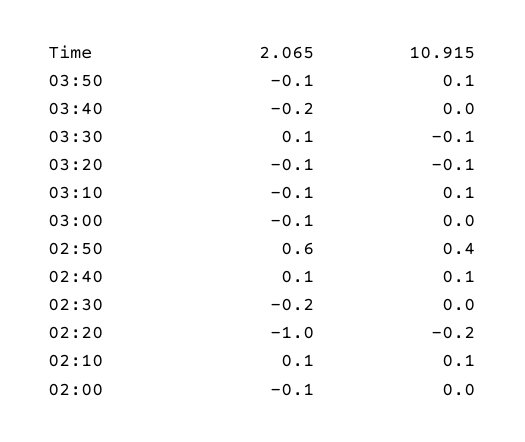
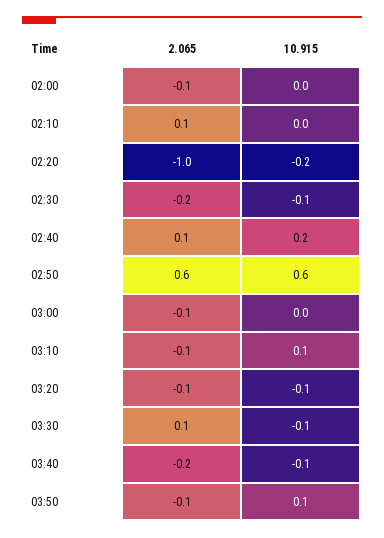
  {
    "2.065": {
      "03:50": -0.1,
      "03:40": -0.2,
      "03:30": 0.1,
      "03:20": -0.1,
      "03:10": -0.1,
      "03:00": -0.1,
      "02:50": 0.6,
      "02:40": 0.1,
      "02:30": -0.2,
      "02:20": -1,
      "02:10": 0.1,
      "02:00": -0.1
    },
    "10.915": {
      "03:50": 0.1,
-     "03:40": 0,
+     "03:40": -0.1,
      "03:30": -0.1,
      "03:20": -0.1,
      "03:10": 0.1,
      "03:00": 0,
-     "02:50": 0.4,
+     "02:50": 0.6,
-     "02:40": 0.1,
+     "02:40": 0.2,
-     "02:30": 0,
+     "02:30": -0.1,
      "02:20": -0.2,
-     "02:10": 0.1,
+     "02:10": 0,
      "02:00": 0
    }
  }

